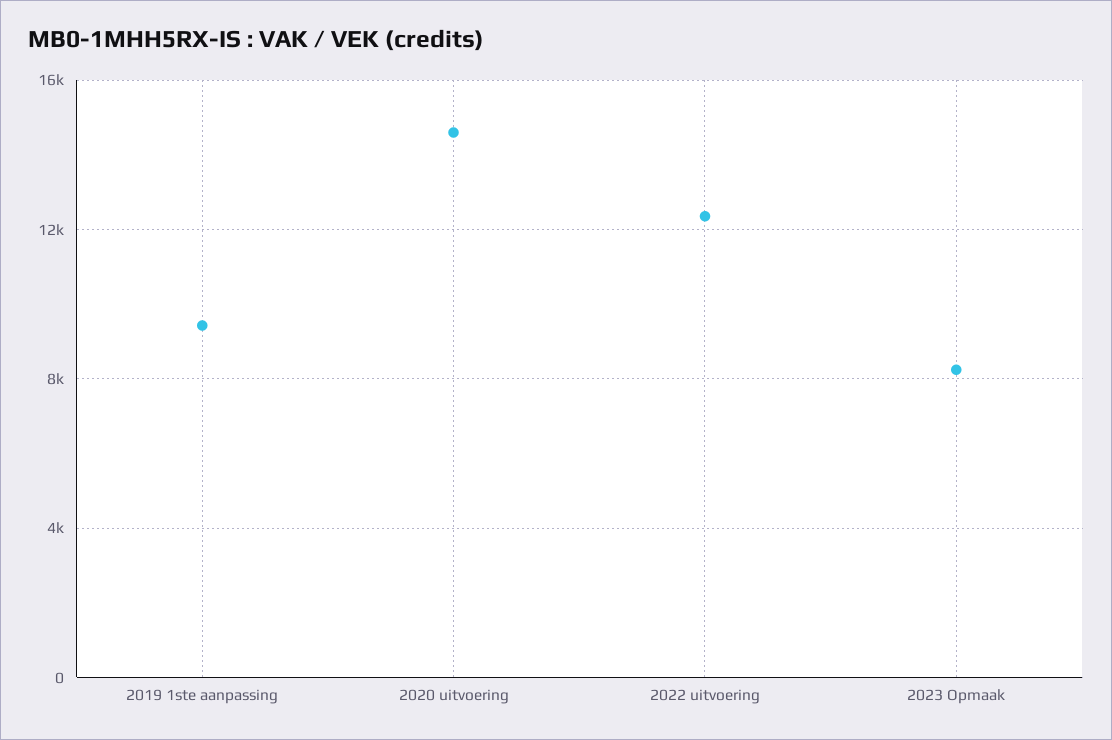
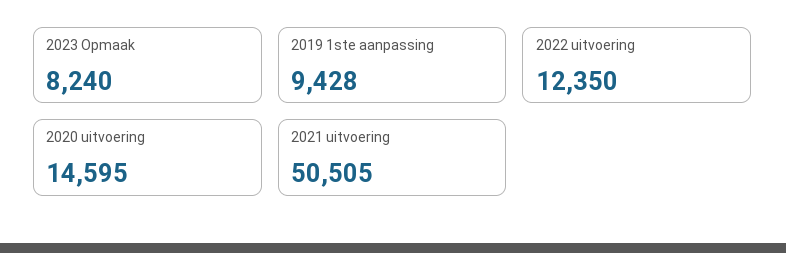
  {
    "2019 1ste aanpassing": 9428,
    "2020 uitvoering": 14595,
    "2022 uitvoering": 12350,
-   "2023 Opmaak": 8240
+   "2023 Opmaak": 8240,
+   "2021 uitvoering": 50505
  }

